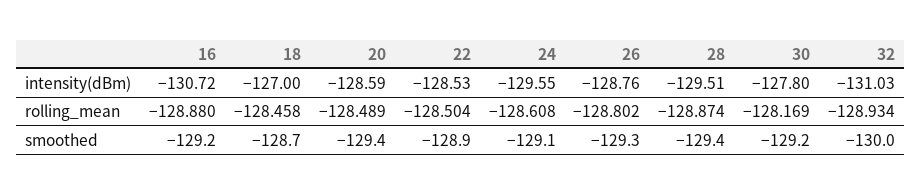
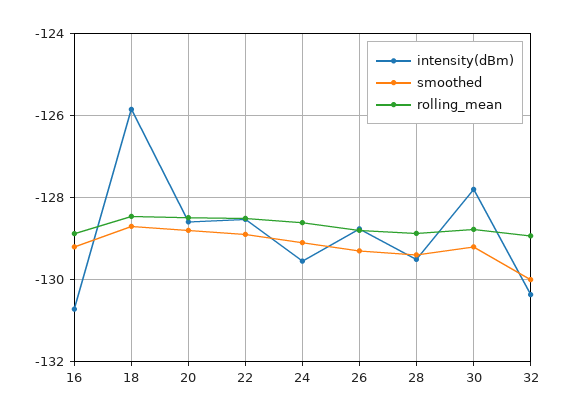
  {
    "intensity(dBm)": {
      "16": -130.72,
-     "18": -127,
+     "18": -125.8,
      "20": -128.59,
      "22": -128.53,
      "24": -129.55,
      "26": -128.76,
      "28": -129.51,
      "30": -127.8,
-     "32": -131.03
+     "32": -130.4
    },
    "rolling_mean": {
      "16": -128.88,
      "18": -128.458,
      "20": -128.489,
      "22": -128.504,
      "24": -128.608,
      "26": -128.802,
      "28": -128.874,
-     "30": -128.169,
+     "30": -128.8,
      "32": -128.934
    },
    "smoothed": {
      "16": -129.2,
      "18": -128.7,
-     "20": -129.4,
+     "20": -128.8,
      "22": -128.9,
      "24": -129.1,
      "26": -129.3,
      "28": -129.4,
      "30": -129.2,
      "32": -130
    }
  }

